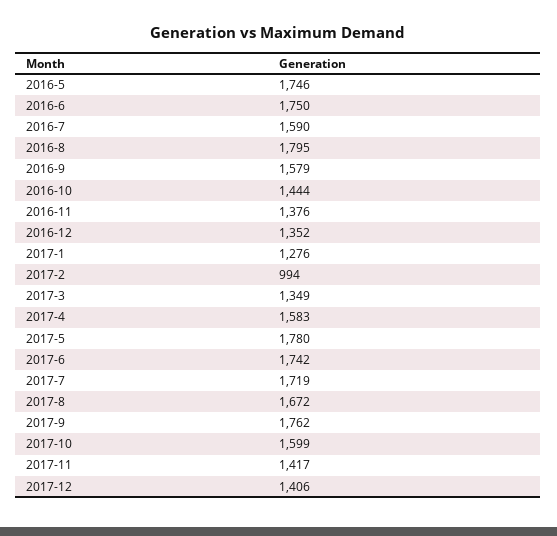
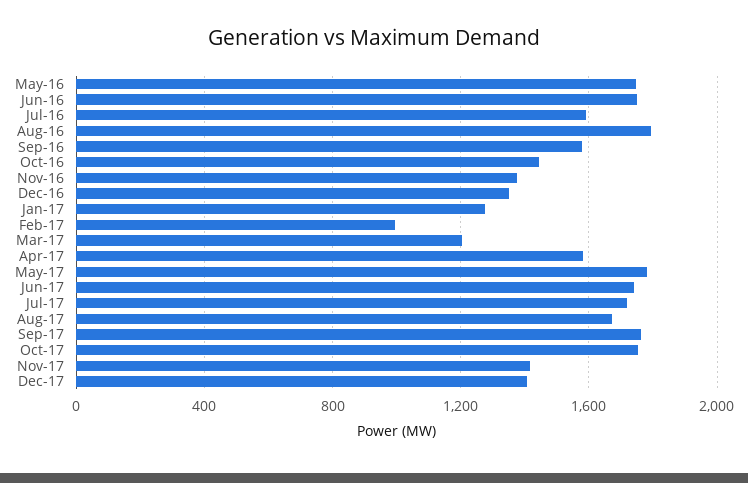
  {
    "2016-5": 1746,
    "2016-6": 1750,
    "2016-7": 1590,
    "2016-8": 1795,
    "2016-9": 1579,
    "2016-10": 1444,
    "2016-11": 1376,
    "2016-12": 1352,
    "2017-1": 1276,
    "2017-2": 994,
-   "2017-3": 1349,
+   "2017-3": 1200,
    "2017-4": 1583,
    "2017-5": 1780,
    "2017-6": 1742,
    "2017-7": 1719,
    "2017-8": 1672,
    "2017-9": 1762,
-   "2017-10": 1599,
+   "2017-10": 1750,
    "2017-11": 1417,
    "2017-12": 1406
  }

